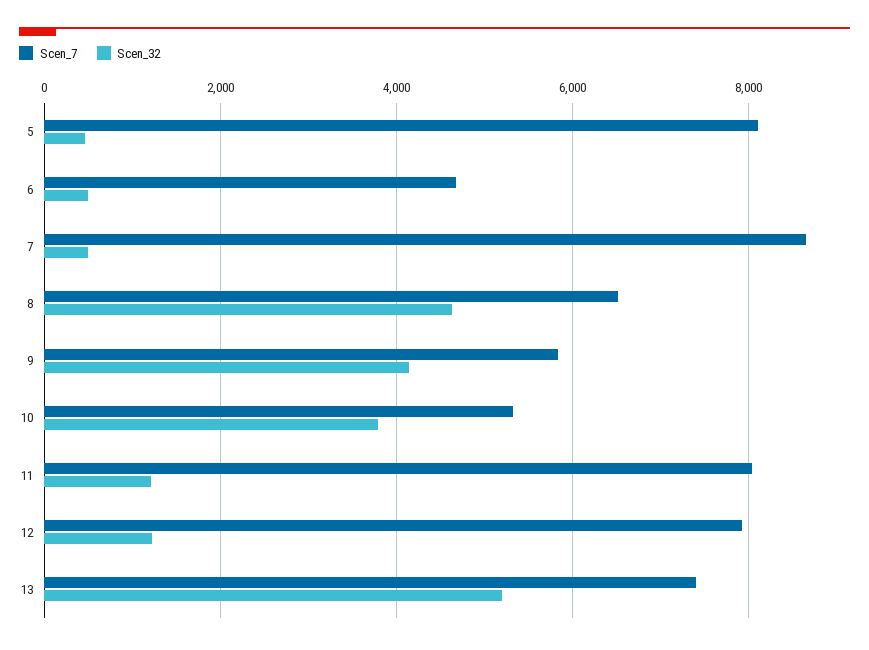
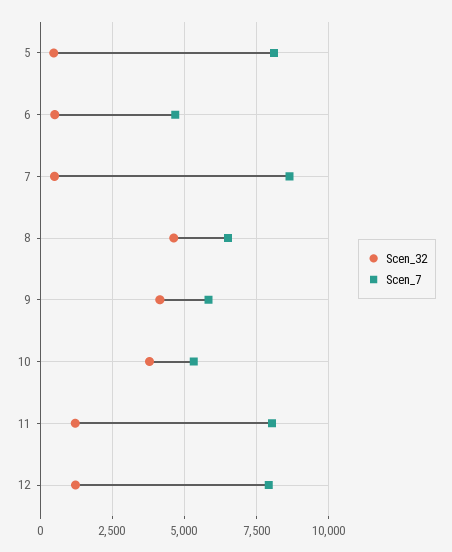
  {
    "Scen_7": {
      "5": 8200,
      "6": 4600,
      "7": 8600,
      "8": 6600,
      "9": 5800,
      "10": 5400,
      "11": 8000,
-     "12": 8000,
+     "12": 8000
-     "13": 7400
    },
    "Scen_32": {
      "5": 400,
      "6": 400,
      "7": 400,
      "8": 4600,
      "9": 4200,
      "10": 3800,
      "11": 1200,
-     "12": 1200,
+     "12": 1200
-     "13": 5200
    }
  }

